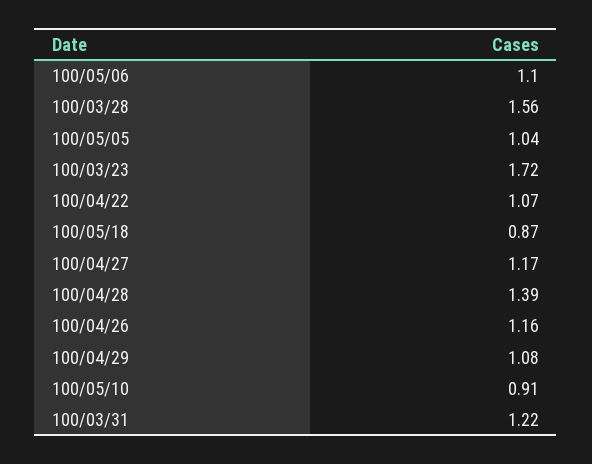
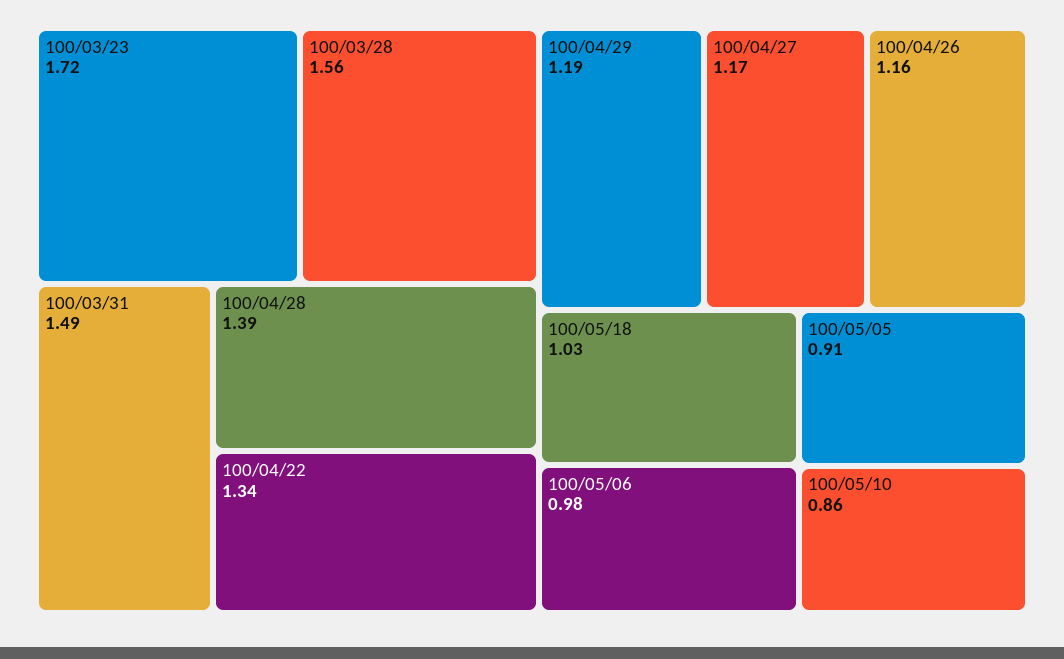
  {
-   "100/05/06": 1.1,
+   "100/05/06": 0.98,
    "100/03/28": 1.56,
-   "100/05/05": 1.04,
+   "100/05/05": 0.91,
    "100/03/23": 1.72,
-   "100/04/22": 1.07,
+   "100/04/22": 1.34,
-   "100/05/18": 0.87,
+   "100/05/18": 1.03,
    "100/04/27": 1.17,
    "100/04/28": 1.39,
    "100/04/26": 1.16,
-   "100/04/29": 1.08,
+   "100/04/29": 1.19,
-   "100/05/10": 0.91,
+   "100/05/10": 0.86,
-   "100/03/31": 1.22
+   "100/03/31": 1.49
  }

